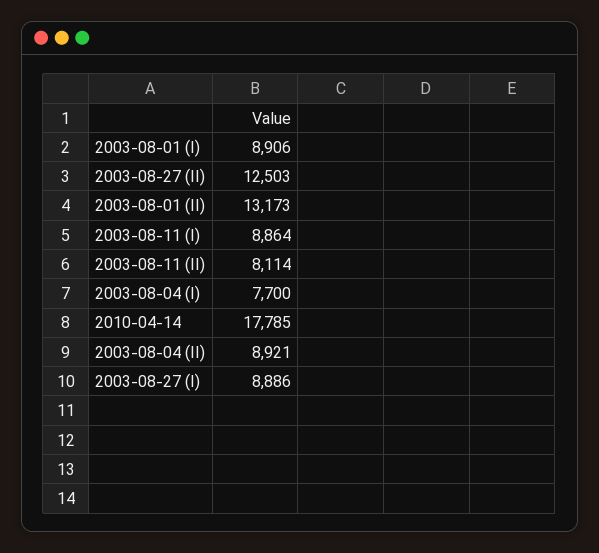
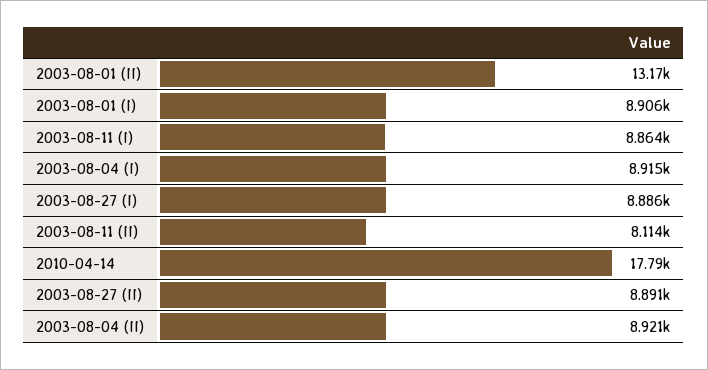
  {
    "2003-08-01 (I)": 8906,
-   "2003-08-27 (II)": 12503,
+   "2003-08-27 (II)": 8891,
    "2003-08-01 (II)": 13173,
    "2003-08-11 (I)": 8864,
    "2003-08-11 (II)": 8114,
-   "2003-08-04 (I)": 7700,
+   "2003-08-04 (I)": 8915,
    "2010-04-14": 17785,
    "2003-08-04 (II)": 8921,
    "2003-08-27 (I)": 8886
  }

